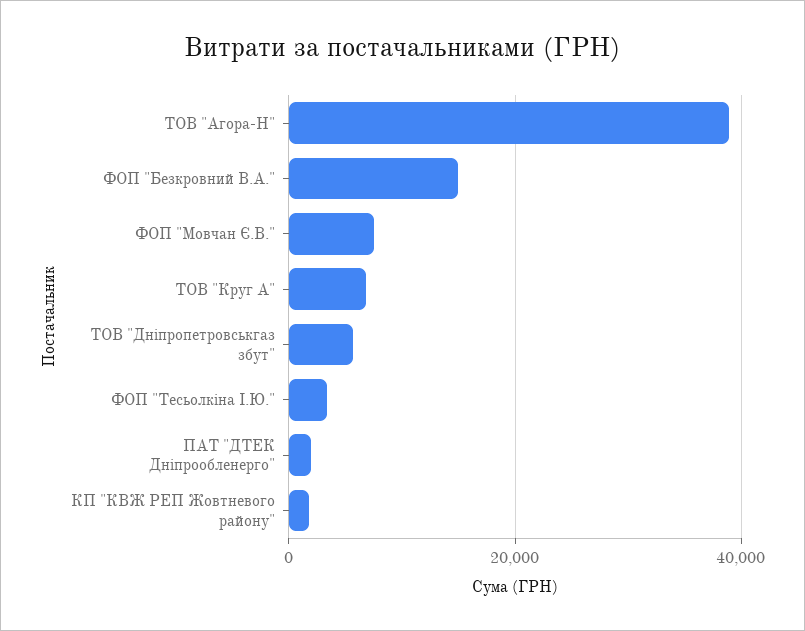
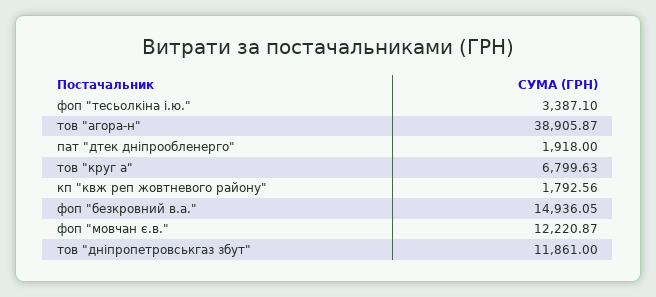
  {
    "ТОВ \"Агора-Н\"": 38905.87,
    "ФОП \"Безкровний В.А.\"": 14936.05,
-   "ФОП \"Мовчан Є.В.\"": 8000,
+   "ФОП \"Мовчан Є.В.\"": 12220.87,
    "ТОВ \"Круг А\"": 6799.63,
-   "ТОВ \"Дніпропетровськгаз збут\"": 6000,
+   "ТОВ \"Дніпропетровськгаз збут\"": 11861,
    "ФОП \"Тесьолкіна І.Ю.\"": 3387.1,
    "ПАТ \"ДТЕК Дніпрообленерго\"": 1918,
    "КП \"КВЖ РЕП Жовтневого району\"": 1792.56
  }

